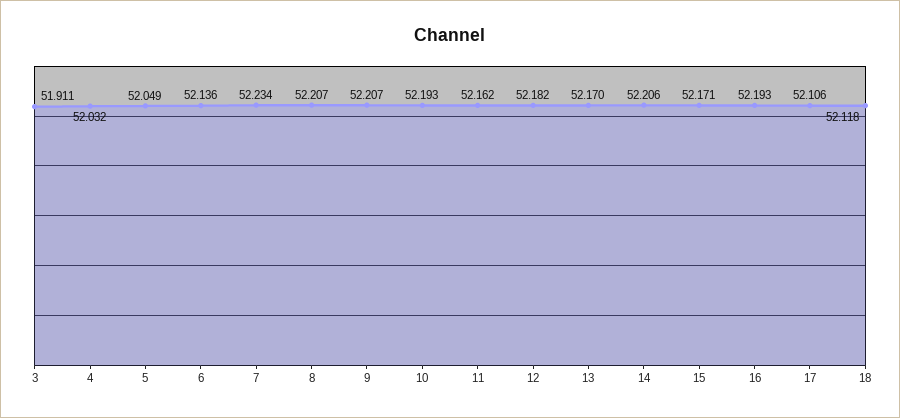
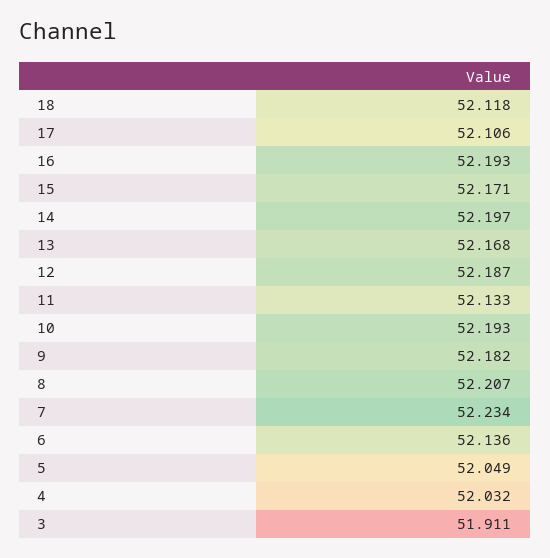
  {
    "3": 51.911,
    "4": 52.032,
    "5": 52.049,
    "6": 52.136,
    "7": 52.234,
    "8": 52.207,
-   "9": 52.207,
+   "9": 52.182,
    "10": 52.193,
-   "11": 52.162,
+   "11": 52.133,
-   "12": 52.182,
+   "12": 52.187,
-   "13": 52.17,
+   "13": 52.168,
-   "14": 52.206,
+   "14": 52.197,
    "15": 52.171,
    "16": 52.193,
    "17": 52.106,
    "18": 52.118
  }

